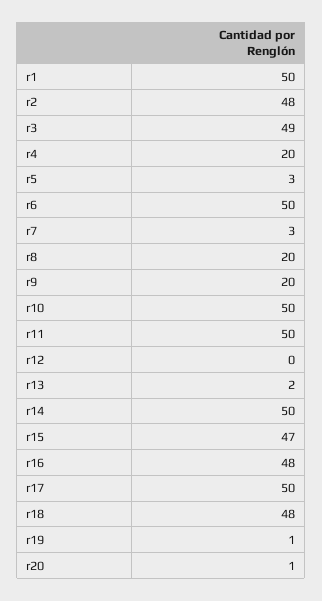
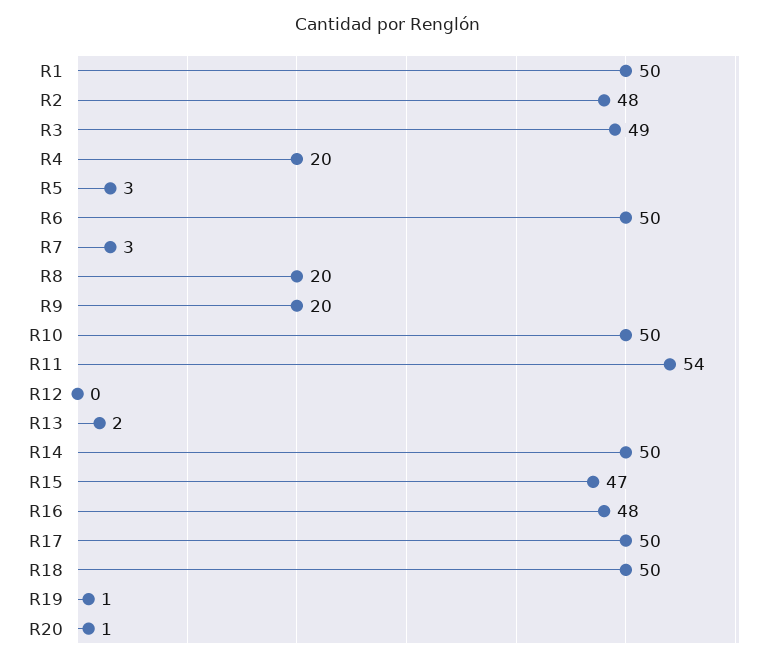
  {
    "r1": 50,
    "r2": 48,
    "r3": 49,
    "r4": 20,
    "r5": 3,
    "r6": 50,
    "r7": 3,
    "r8": 20,
    "r9": 20,
    "r10": 50,
-   "r11": 50,
+   "r11": 54,
    "r12": 0,
    "r13": 2,
    "r14": 50,
    "r15": 47,
    "r16": 48,
    "r17": 50,
-   "r18": 48,
+   "r18": 50,
    "r19": 1,
    "r20": 1
  }

